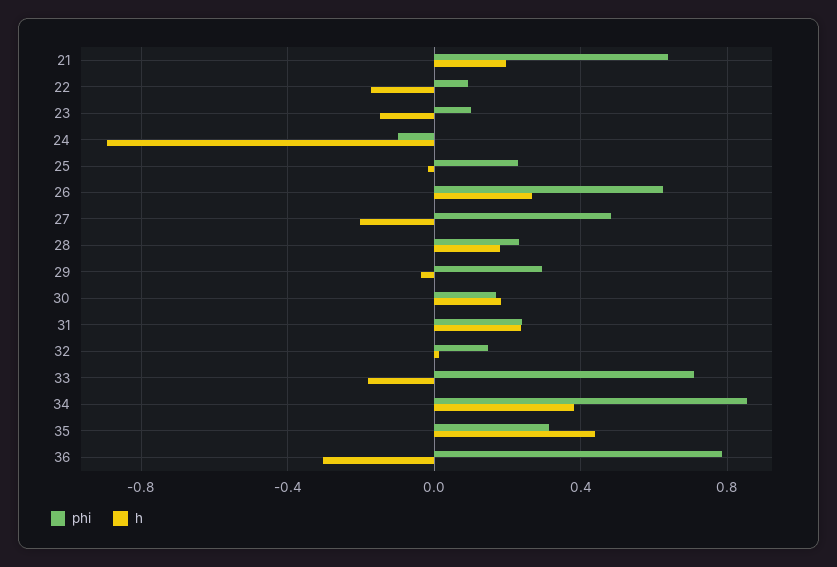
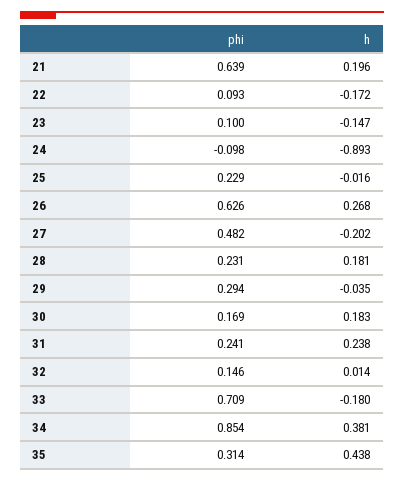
  {
    "phi": {
      "21": 0.639,
      "22": 0.093,
      "23": 0.1,
      "24": -0.098,
      "25": 0.229,
      "26": 0.626,
      "27": 0.482,
      "28": 0.231,
      "29": 0.294,
      "30": 0.169,
      "31": 0.241,
      "32": 0.146,
      "33": 0.709,
      "34": 0.854,
-     "35": 0.314,
+     "35": 0.314
-     "36": 0.8
    },
    "h": {
      "21": 0.196,
      "22": -0.172,
      "23": -0.147,
      "24": -0.893,
      "25": -0.016,
      "26": 0.268,
      "27": -0.202,
      "28": 0.181,
      "29": -0.035,
      "30": 0.183,
      "31": 0.238,
      "32": 0.014,
      "33": -0.18,
      "34": 0.381,
-     "35": 0.438,
+     "35": 0.438
-     "36": -0.3
    }
  }

